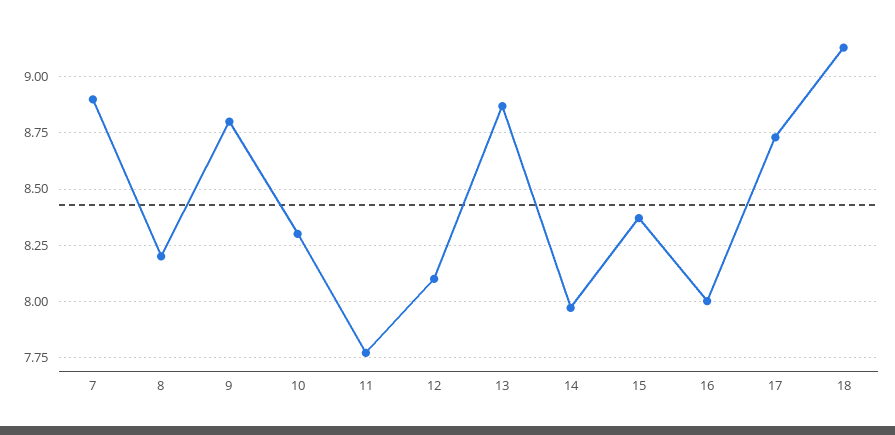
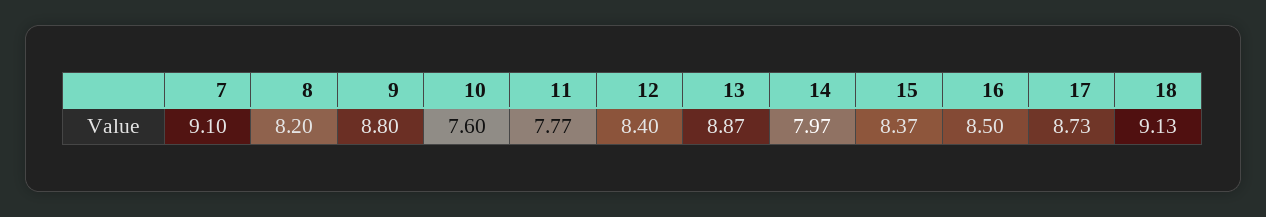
  {
-   "7": 8.9,
+   "7": 9.1,
    "8": 8.2,
    "9": 8.8,
-   "10": 8.3,
+   "10": 7.6,
    "11": 7.77,
-   "12": 8.1,
+   "12": 8.4,
    "13": 8.87,
    "14": 7.97,
    "15": 8.37,
-   "16": 8,
+   "16": 8.5,
    "17": 8.73,
    "18": 9.13
  }

